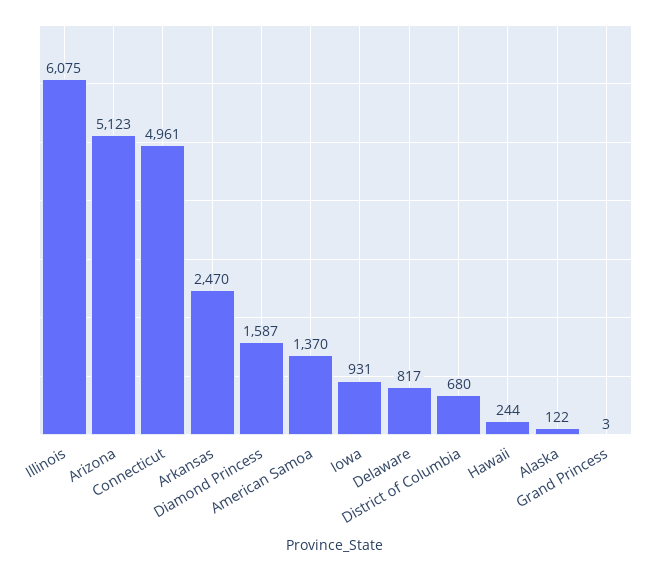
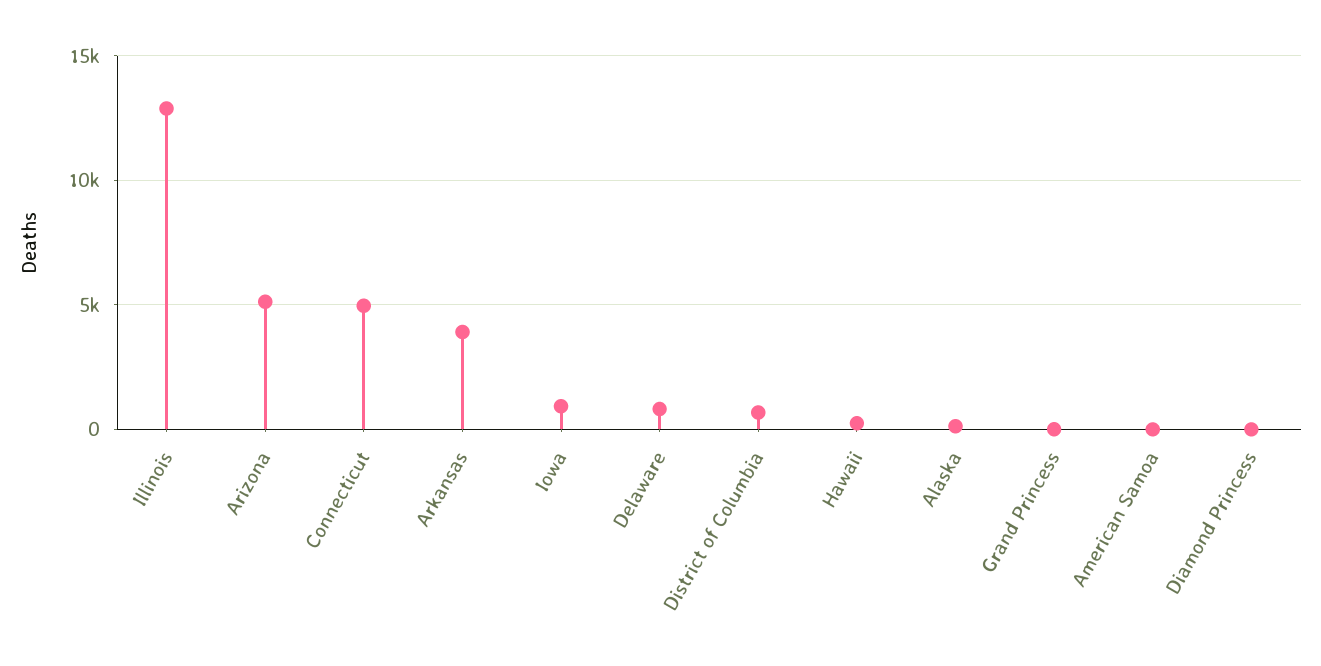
  {
-   "Illinois": 6075,
+   "Illinois": 13000,
    "Arizona": 5123,
    "Connecticut": 4961,
-   "Arkansas": 2470,
+   "Arkansas": 4000,
-   "Diamond Princess": 1587,
+   "Diamond Princess": 0,
-   "American Samoa": 1370,
+   "American Samoa": 0,
    "Iowa": 931,
    "Delaware": 817,
    "District of Columbia": 680,
    "Hawaii": 244,
    "Alaska": 122,
    "Grand Princess": 3
  }

